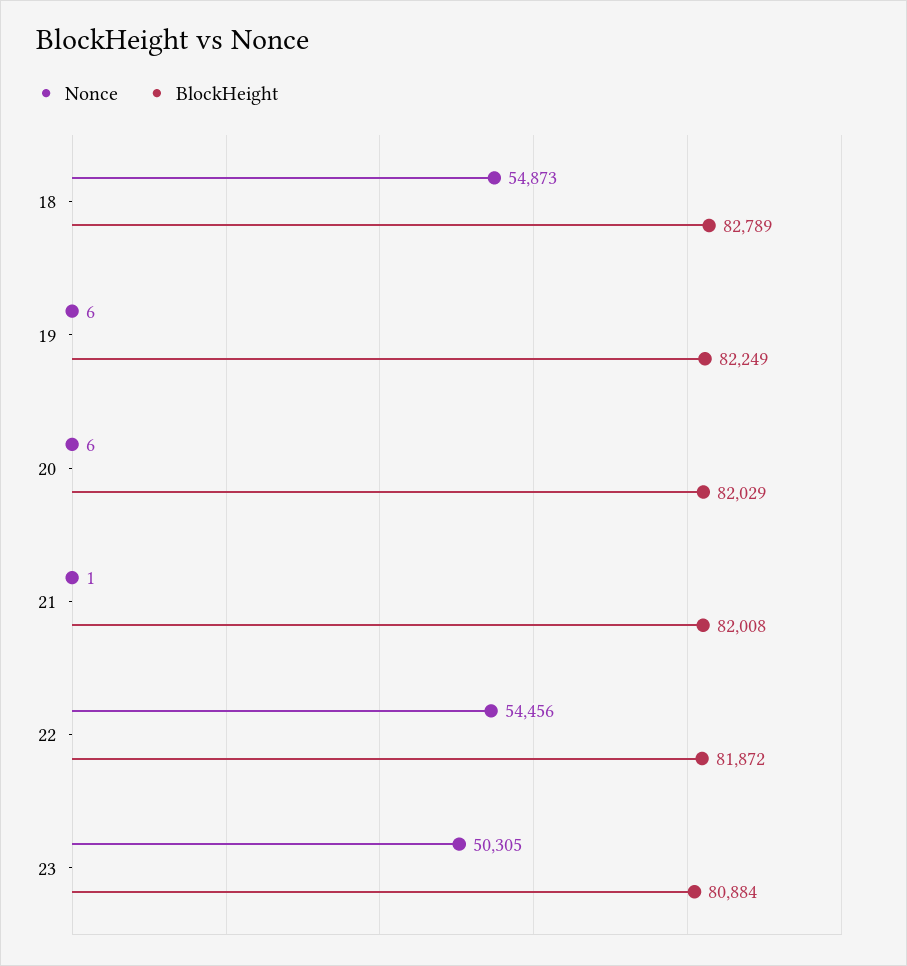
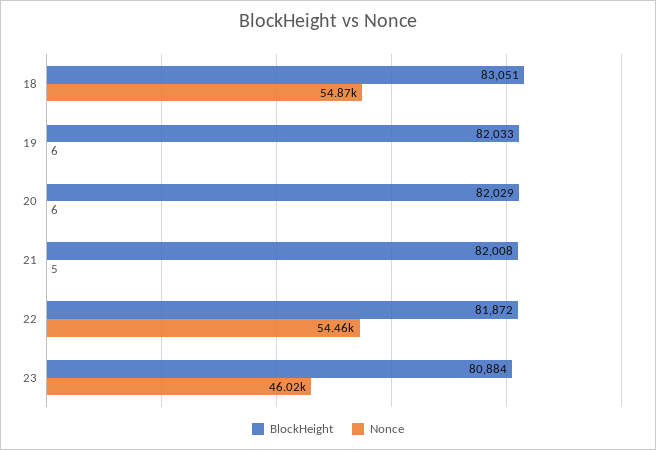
  {
    "Nonce": {
      "18": 54873,
      "19": 6,
      "20": 6,
-     "21": 1,
+     "21": 5,
      "22": 54456,
-     "23": 50305
+     "23": 46020
    },
    "BlockHeight": {
-     "18": 82789,
+     "18": 83051,
-     "19": 82249,
+     "19": 82033,
      "20": 82029,
      "21": 82008,
      "22": 81872,
      "23": 80884
    }
  }

